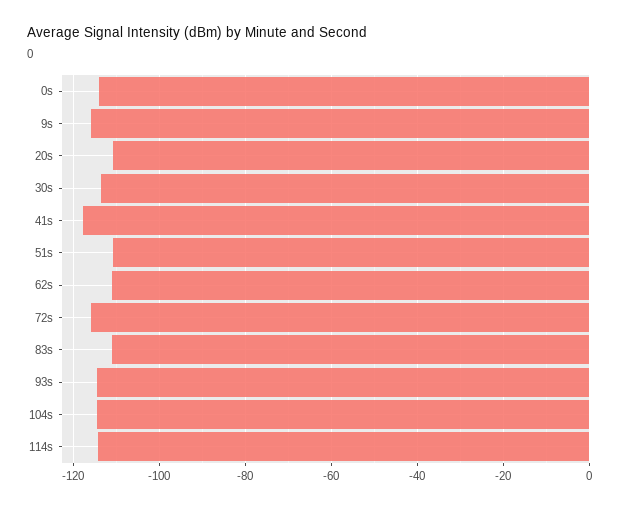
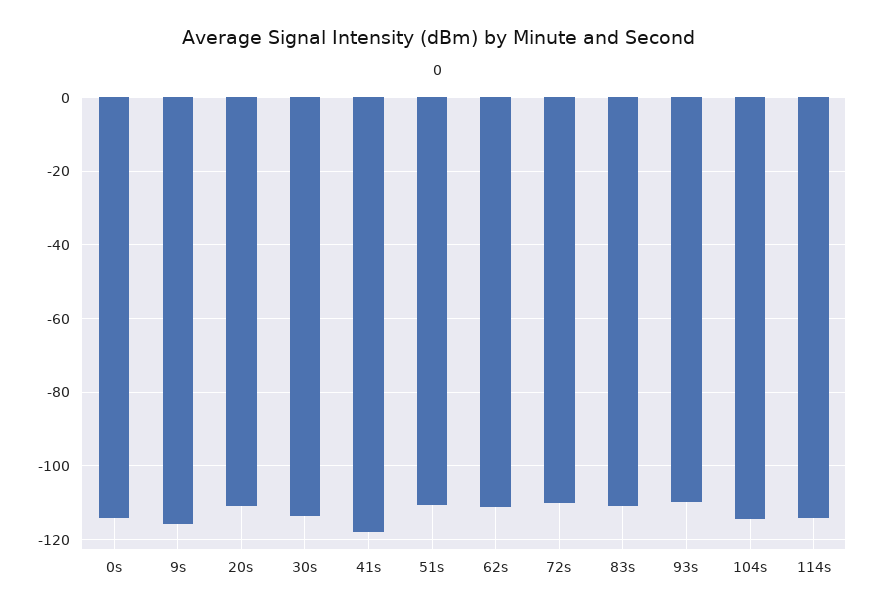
  {
    "0s": -114,
    "9s": -116,
    "20s": -110,
    "30s": -114,
    "41s": -118,
    "51s": -110,
    "62s": -112,
-   "72s": -116,
+   "72s": -110,
    "83s": -110,
-   "93s": -114,
+   "93s": -110,
    "104s": -114,
    "114s": -114
  }

